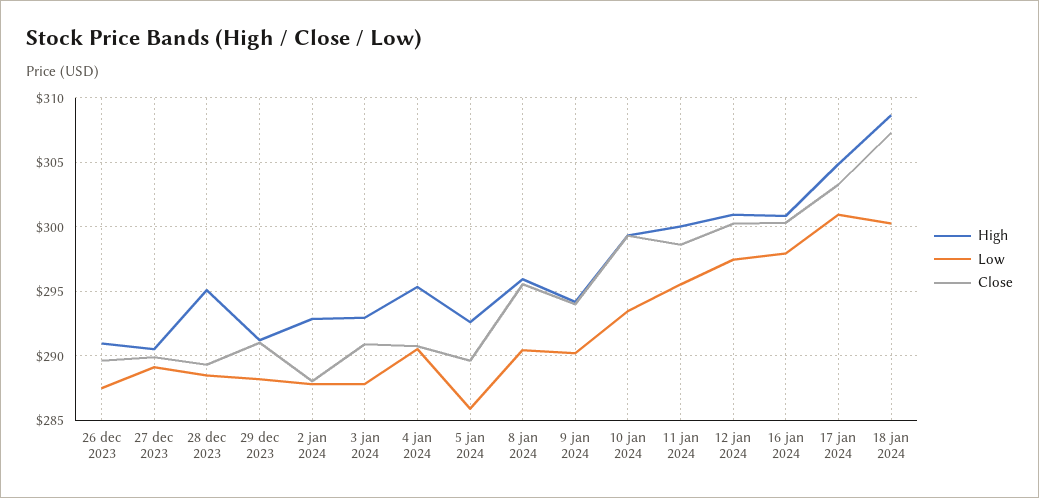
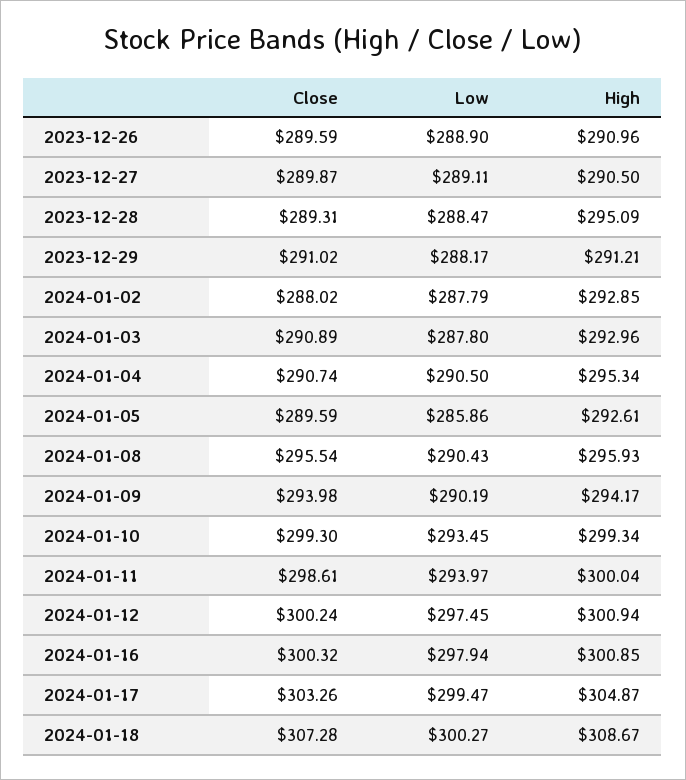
  {
    "High": {
      "26 dec 2023": 290.96,
      "27 dec 2023": 290.5,
      "28 dec 2023": 295.09,
      "29 dec 2023": 291.21,
      "2 jan 2024": 292.85,
      "3 jan 2024": 292.96,
      "4 jan 2024": 295.34,
      "5 jan 2024": 292.61,
      "8 jan 2024": 295.93,
      "9 jan 2024": 294.17,
      "10 jan 2024": 299.34,
      "11 jan 2024": 300.04,
      "12 jan 2024": 300.94,
      "16 jan 2024": 300.85,
      "17 jan 2024": 304.87,
      "18 jan 2024": 308.67
    },
    "Low": {
-     "26 dec 2023": 287.5,
+     "26 dec 2023": 288.9,
      "27 dec 2023": 289.11,
      "28 dec 2023": 288.47,
      "29 dec 2023": 288.17,
      "2 jan 2024": 287.79,
      "3 jan 2024": 287.8,
      "4 jan 2024": 290.5,
      "5 jan 2024": 285.86,
      "8 jan 2024": 290.43,
      "9 jan 2024": 290.19,
      "10 jan 2024": 293.45,
-     "11 jan 2024": 295.5,
+     "11 jan 2024": 293.97,
      "12 jan 2024": 297.45,
      "16 jan 2024": 297.94,
-     "17 jan 2024": 301,
+     "17 jan 2024": 299.47,
      "18 jan 2024": 300.27
    },
    "Close": {
      "26 dec 2023": 289.59,
      "27 dec 2023": 289.87,
      "28 dec 2023": 289.31,
      "29 dec 2023": 291.02,
      "2 jan 2024": 288.02,
      "3 jan 2024": 290.89,
      "4 jan 2024": 290.74,
      "5 jan 2024": 289.59,
      "8 jan 2024": 295.54,
      "9 jan 2024": 293.98,
      "10 jan 2024": 299.3,
      "11 jan 2024": 298.61,
      "12 jan 2024": 300.24,
      "16 jan 2024": 300.32,
      "17 jan 2024": 303.26,
      "18 jan 2024": 307.28
    }
  }

